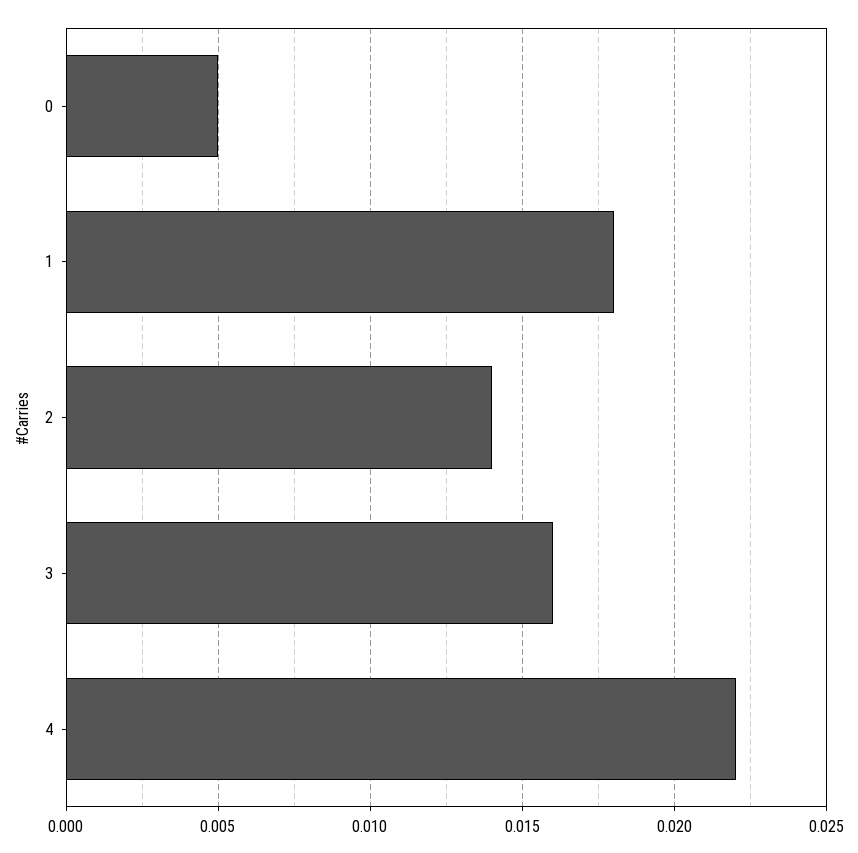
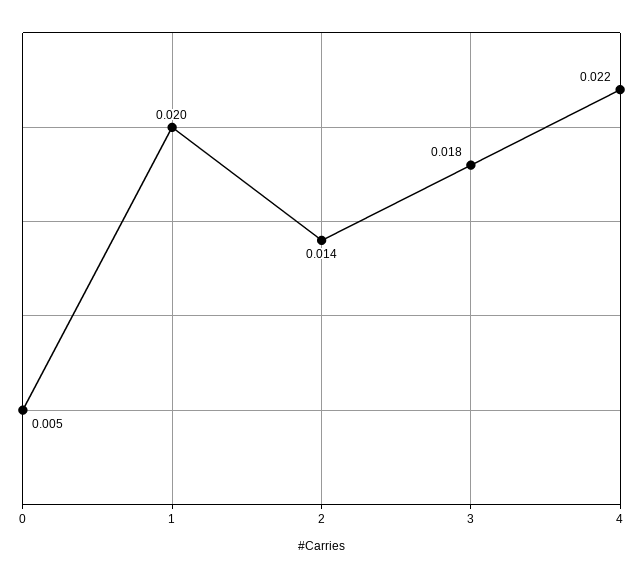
  {
    "0": 0.005,
-   "1": 0.018,
+   "1": 0.02,
    "2": 0.014,
-   "3": 0.016,
+   "3": 0.018,
    "4": 0.022
  }

